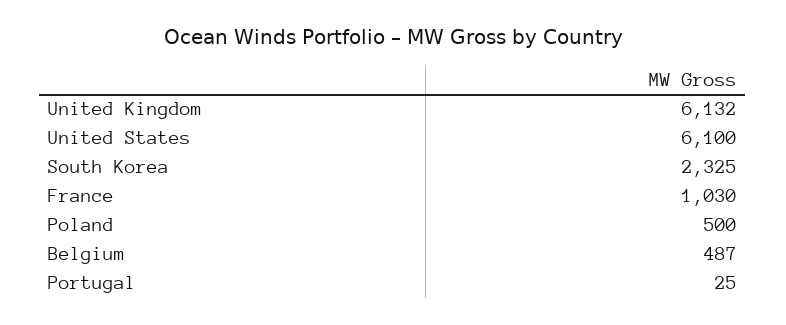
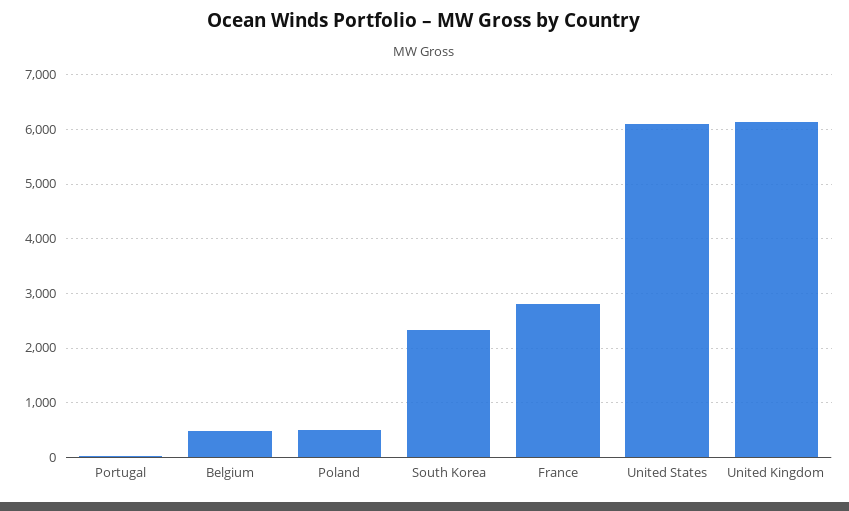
  {
    "United Kingdom": 6132,
    "United States": 6100,
    "South Korea": 2325,
-   "France": 1030,
+   "France": 2800,
    "Poland": 500,
    "Belgium": 487,
    "Portugal": 25
  }

